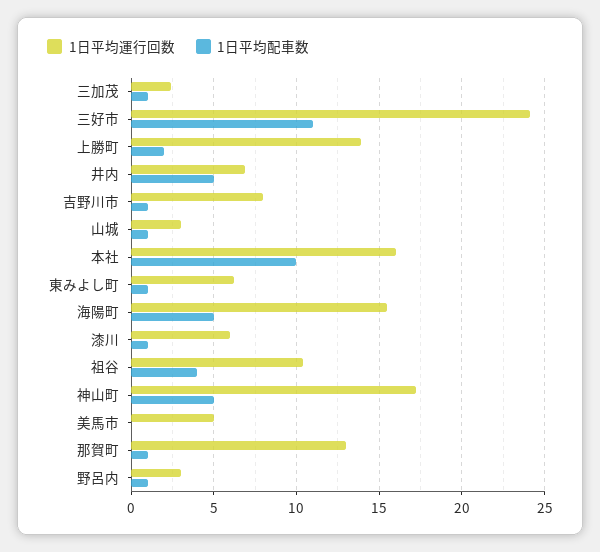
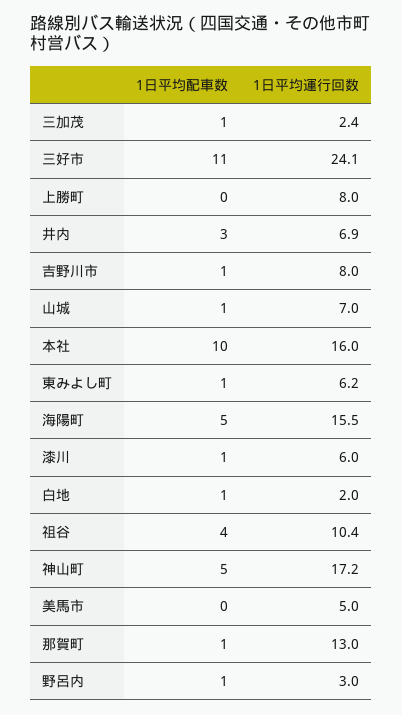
  {
    "1日平均運行回数": {
      "三加茂": 2.4,
      "三好市": 24.1,
-     "上勝町": 14,
+     "上勝町": 8,
      "井内": 6.9,
      "吉野川市": 8,
-     "山城": 3,
+     "山城": 7,
      "本社": 16,
      "東みよし町": 6.2,
      "海陽町": 15.5,
      "漆川": 6,
      "祖谷": 10.4,
      "神山町": 17.2,
      "美馬市": 5,
      "那賀町": 13,
-     "野呂内": 3
+     "野呂内": 3,
+     "白地": 2
    },
    "1日平均配車数": {
      "三加茂": 1,
      "三好市": 11,
-     "上勝町": 2,
+     "上勝町": 0,
-     "井内": 5,
+     "井内": 3,
      "吉野川市": 1,
      "山城": 1,
      "本社": 10,
      "東みよし町": 1,
      "海陽町": 5,
      "漆川": 1,
      "祖谷": 4,
      "神山町": 5,
      "美馬市": 0,
      "那賀町": 1,
-     "野呂内": 1
+     "野呂内": 1,
+     "白地": 1
    }
  }

